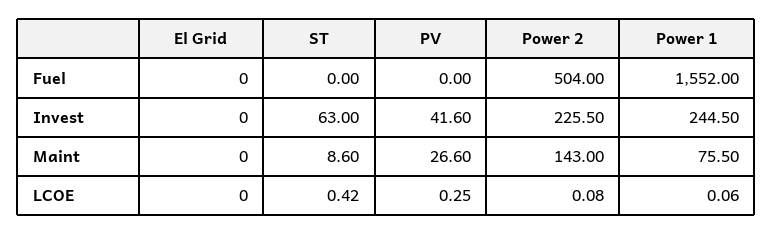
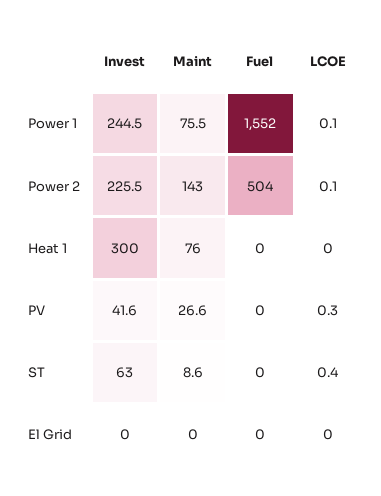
  {
    "El Grid": {
      "Fuel": 0,
      "Invest": 0,
      "Maint": 0,
      "LCOE": 0
    },
    "ST": {
      "Fuel": 0,
      "Invest": 63,
      "Maint": 8.6,
      "LCOE": 0.42
    },
    "PV": {
      "Fuel": 0,
      "Invest": 41.6,
      "Maint": 26.6,
      "LCOE": 0.25
    },
    "Power 2": {
      "Fuel": 504,
      "Invest": 225.5,
      "Maint": 143,
      "LCOE": 0.08
    },
    "Power 1": {
      "Fuel": 1552,
      "Invest": 244.5,
      "Maint": 75.5,
      "LCOE": 0.06
-   }
+   },
+   "Heat 1": {
+     "Invest": 300,
+     "Maint": 76,
+     "Fuel": 0,
+     "LCOE": 0
+   }
  }

